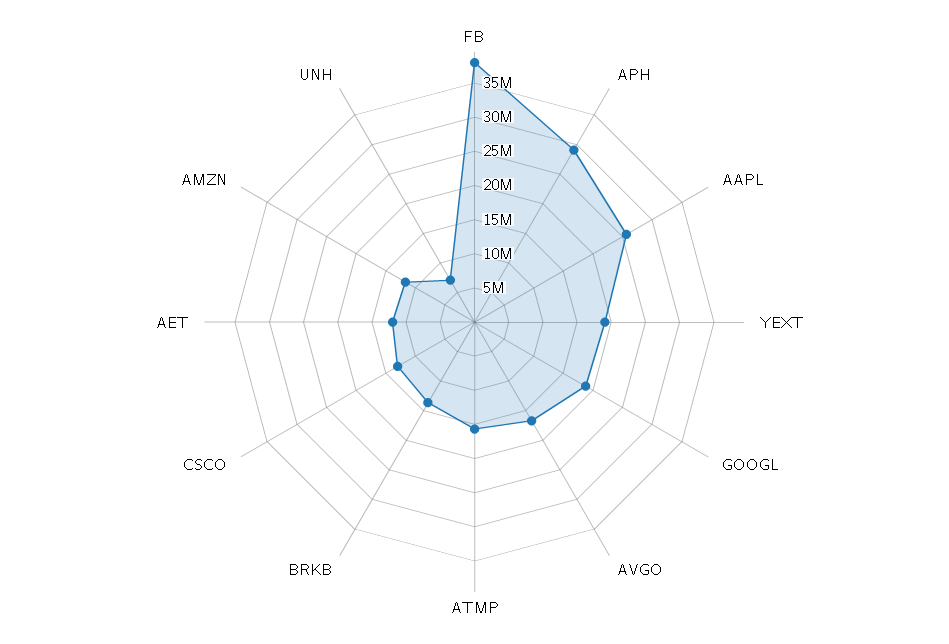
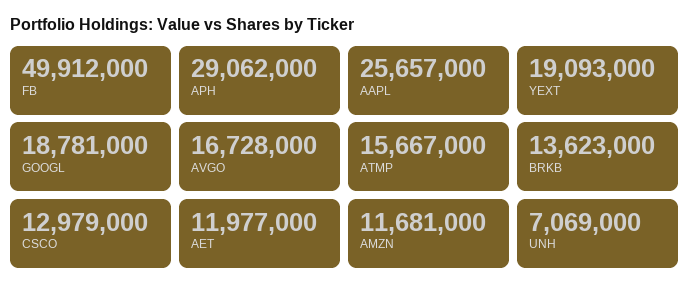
  {
-   "FB": 37500000,
+   "FB": 49912000,
    "APH": 29062000,
    "AAPL": 25657000,
    "YEXT": 19093000,
    "GOOGL": 18781000,
    "AVGO": 16728000,
    "ATMP": 15667000,
    "BRKB": 13623000,
    "CSCO": 12979000,
    "AET": 11977000,
    "AMZN": 11681000,
    "UNH": 7069000
  }

